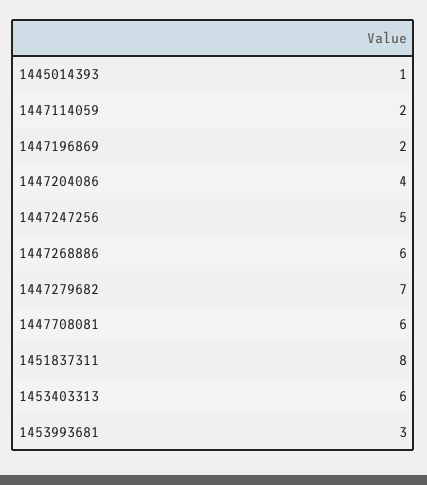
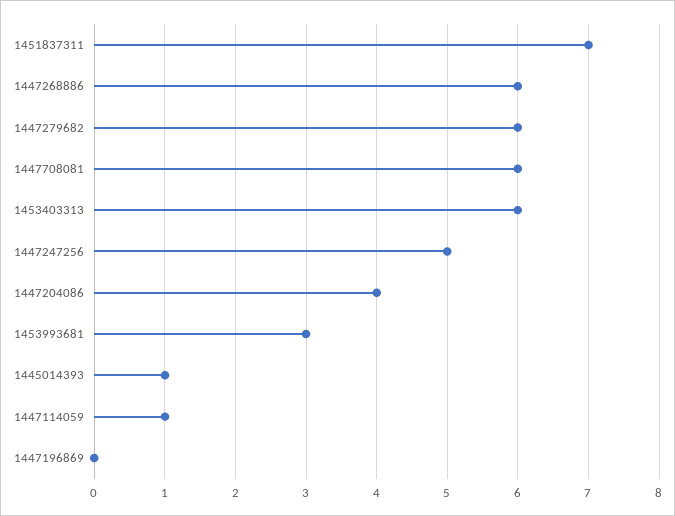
  {
    "1445014393": 1,
-   "1447114059": 2,
+   "1447114059": 1,
-   "1447196869": 2,
+   "1447196869": 0,
    "1447204086": 4,
    "1447247256": 5,
    "1447268886": 6,
-   "1447279682": 7,
+   "1447279682": 6,
    "1447708081": 6,
-   "1451837311": 8,
+   "1451837311": 7,
    "1453403313": 6,
    "1453993681": 3
  }

